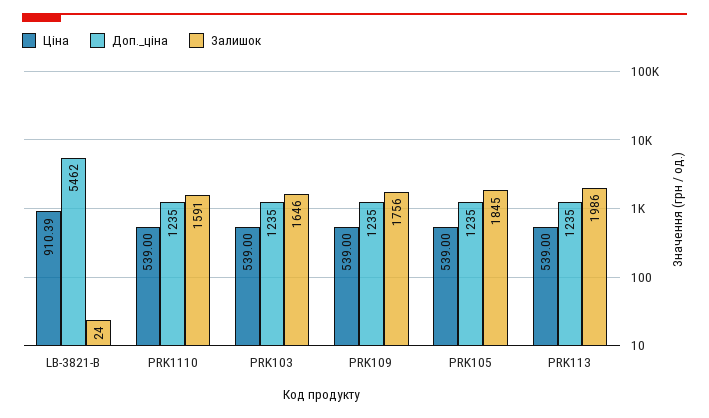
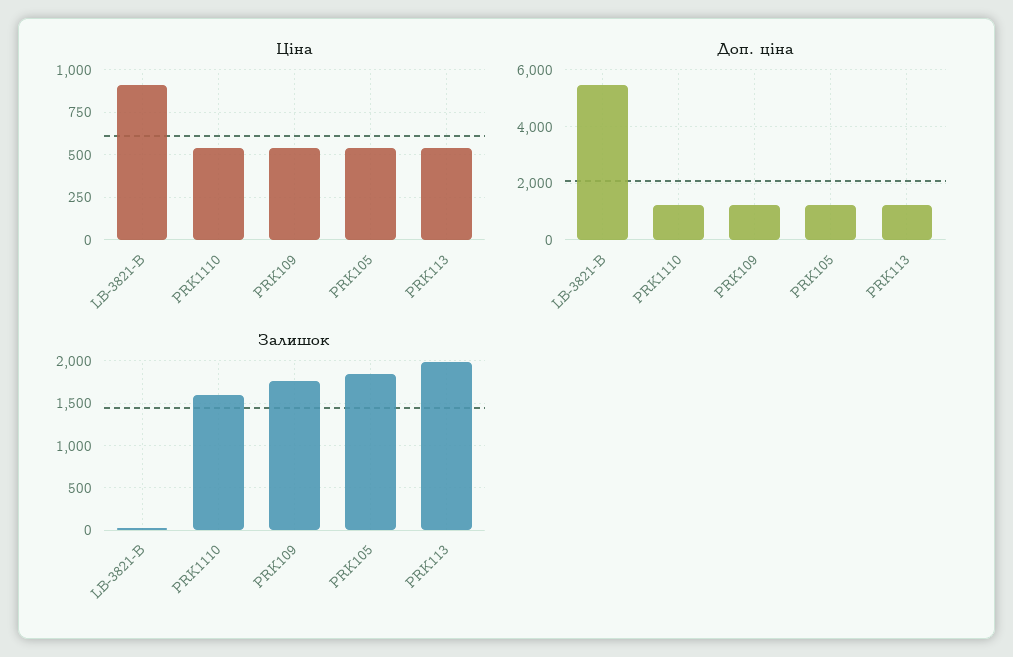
  {
    "Ціна": {
      "LB-3821-В": 910.39,
      "PRK1110": 539,
-     "PRK103": 539,
      "PRK109": 539,
      "PRK105": 539,
      "PRK113": 539
    },
    "Доп._ціна": {
      "LB-3821-В": 5462,
      "PRK1110": 1235,
-     "PRK103": 1235,
      "PRK109": 1235,
      "PRK105": 1235,
      "PRK113": 1235
    },
    "Залишок": {
      "LB-3821-В": 24,
      "PRK1110": 1591,
-     "PRK103": 1646,
      "PRK109": 1756,
      "PRK105": 1845,
      "PRK113": 1986
    }
  }

